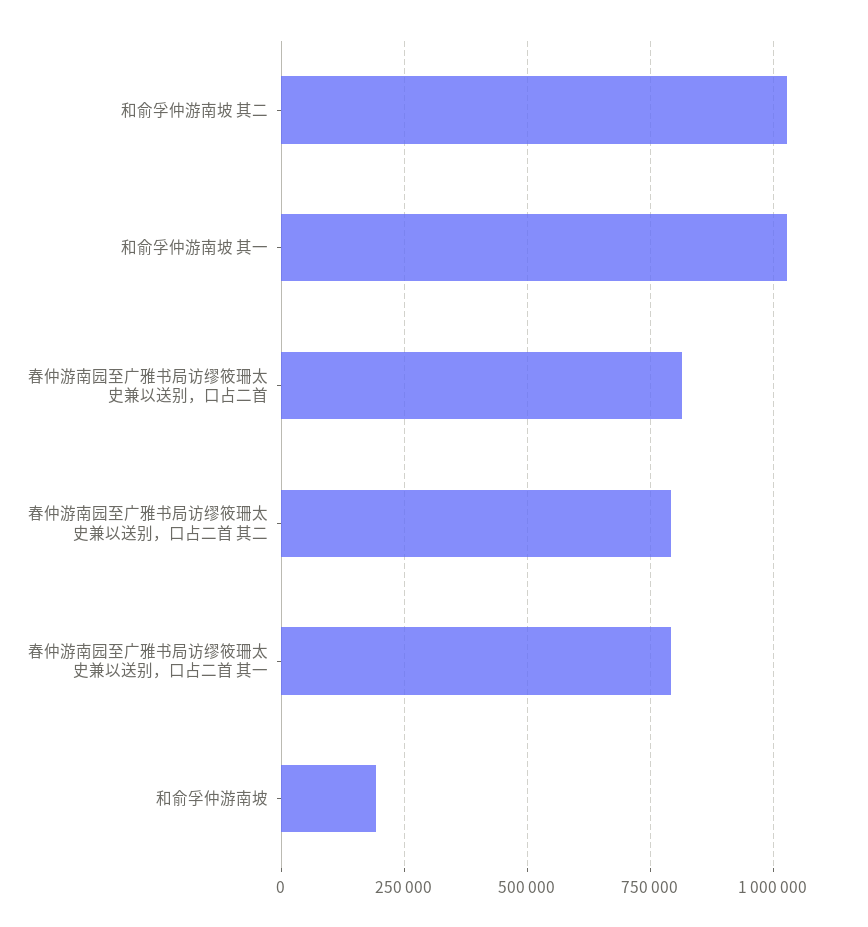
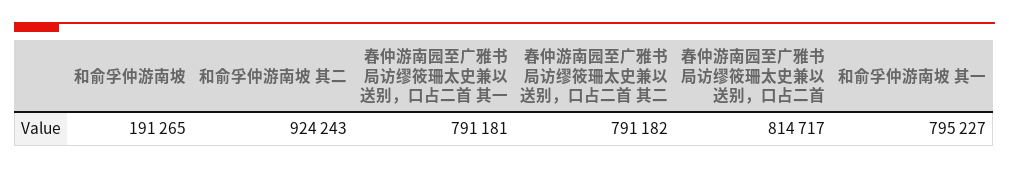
  {
-   "和俞孚仲游南坡 其二": 1025000,
+   "和俞孚仲游南坡 其二": 924243,
-   "和俞孚仲游南坡 其一": 1025000,
+   "和俞孚仲游南坡 其一": 795227,
    "春仲游南园至广雅书局访缪筱珊太史兼以送别，口占二首": 814717,
    "春仲游南园至广雅书局访缪筱珊太史兼以送别，口占二首 其二": 791182,
    "春仲游南园至广雅书局访缪筱珊太史兼以送别，口占二首 其一": 791181,
    "和俞孚仲游南坡": 191265
  }

